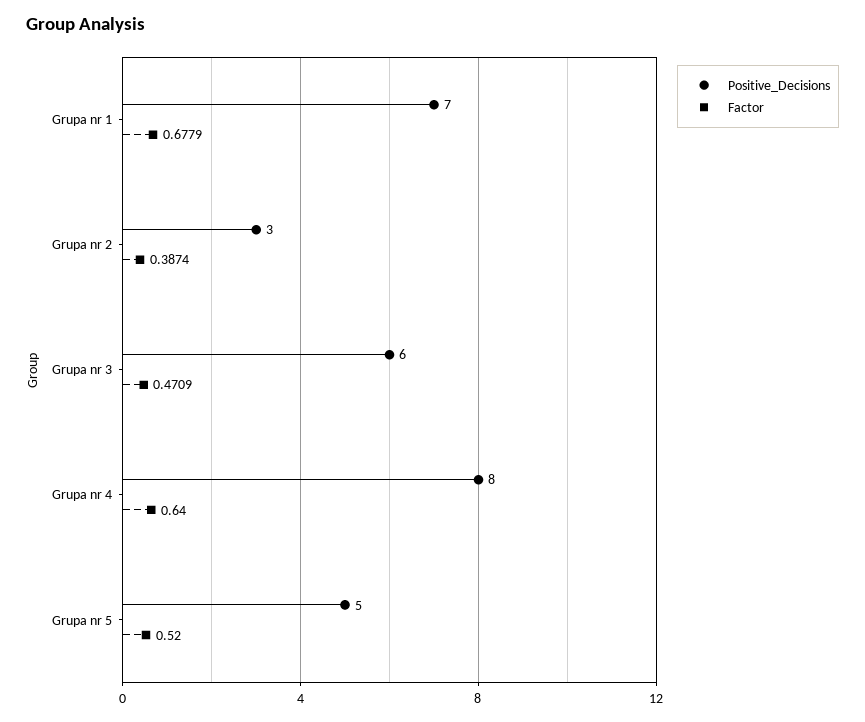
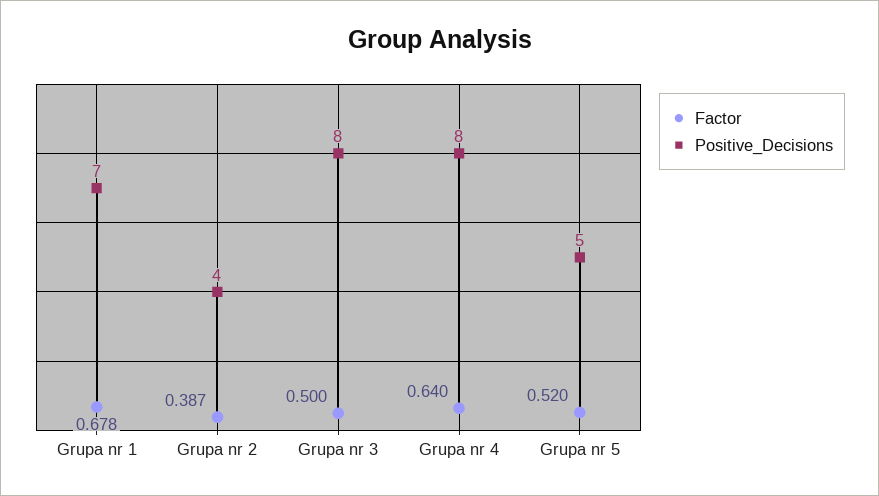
  {
    "Positive_Decisions": {
      "Grupa nr 1": 7,
-     "Grupa nr 2": 3,
+     "Grupa nr 2": 4,
-     "Grupa nr 3": 6,
+     "Grupa nr 3": 8,
      "Grupa nr 4": 8,
      "Grupa nr 5": 5
    },
    "Factor": {
      "Grupa nr 1": 0.6779,
      "Grupa nr 2": 0.3874,
-     "Grupa nr 3": 0.4709,
+     "Grupa nr 3": 0.5,
      "Grupa nr 4": 0.64,
      "Grupa nr 5": 0.52
    }
  }

